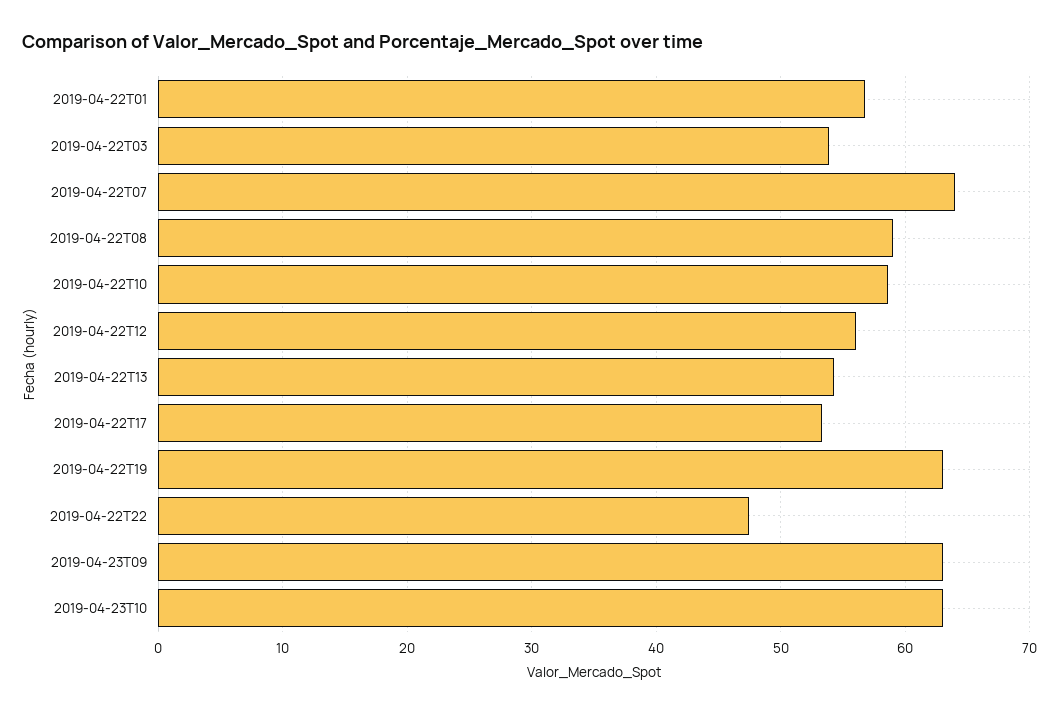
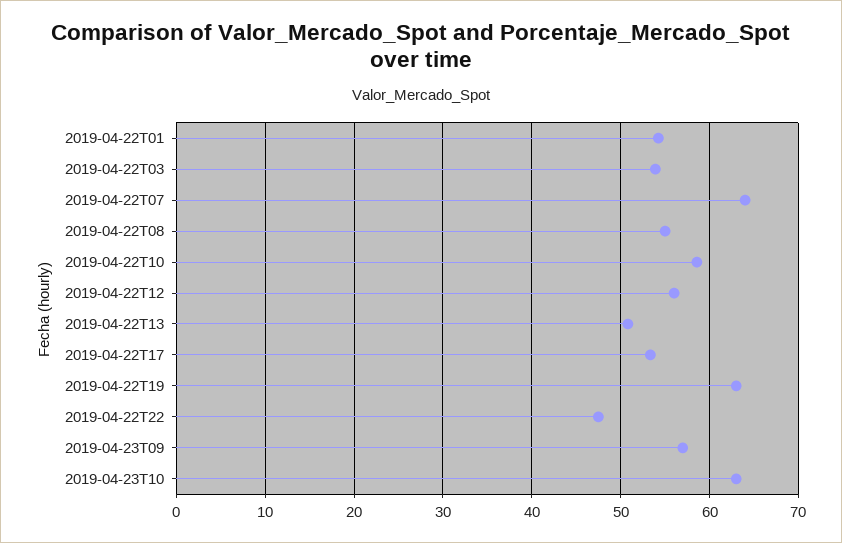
  {
-   "2019-04-22T01": 57,
+   "2019-04-22T01": 54,
    "2019-04-22T03": 54,
    "2019-04-22T07": 64,
-   "2019-04-22T08": 59,
+   "2019-04-22T08": 55,
    "2019-04-22T10": 59,
    "2019-04-22T12": 56,
-   "2019-04-22T13": 54,
+   "2019-04-22T13": 51,
    "2019-04-22T17": 53,
    "2019-04-22T19": 63,
    "2019-04-22T22": 47,
-   "2019-04-23T09": 63,
+   "2019-04-23T09": 57,
    "2019-04-23T10": 63
  }

